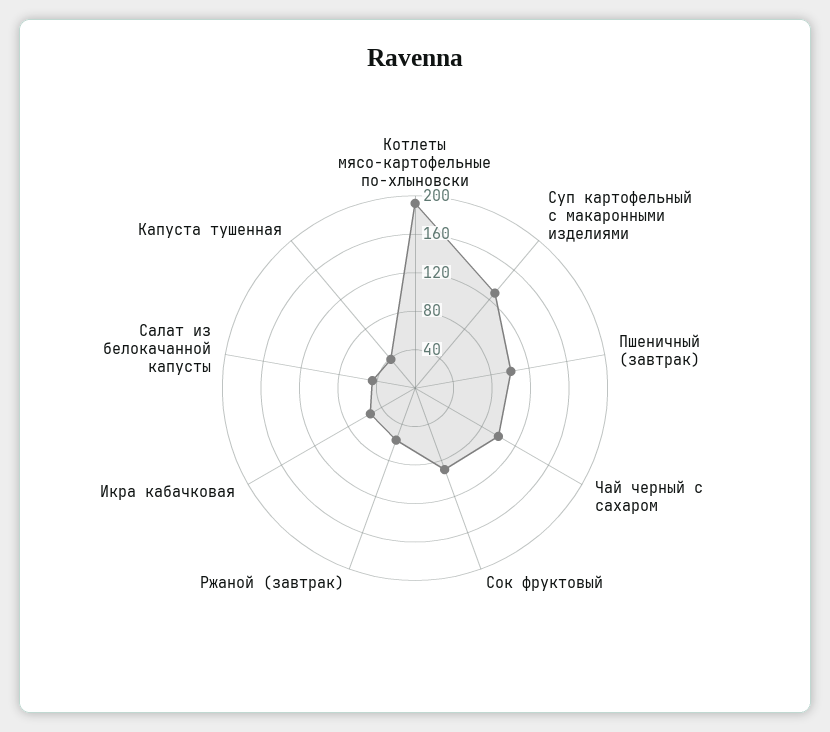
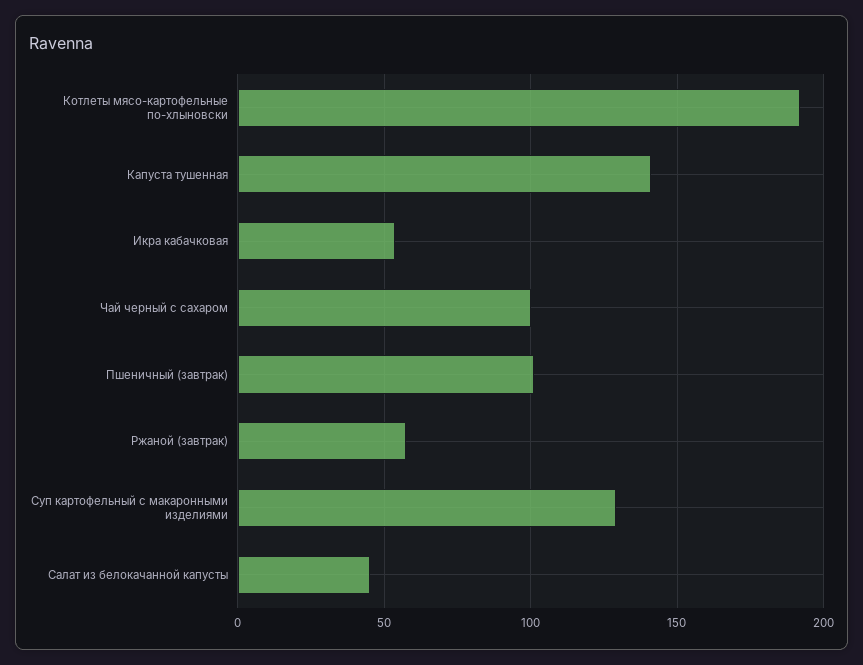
  {
    "Котлеты мясо-картофельные по-хлыновски": 190,
    "Суп картофельный с макаронными изделиями": 130,
    "Пшеничный (завтрак)": 100,
    "Чай черный с сахаром": 100,
-   "Сок фруктовый": 90,
    "Ржаной (завтрак)": 60,
    "Икра кабачковая": 55,
    "Салат из белокачанной капусты": 45,
-   "Капуста тушенная": 40
+   "Капуста тушенная": 140
  }

